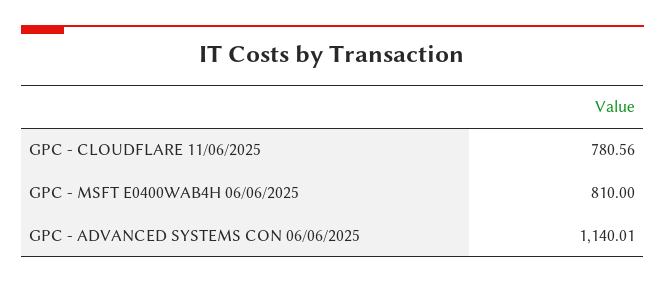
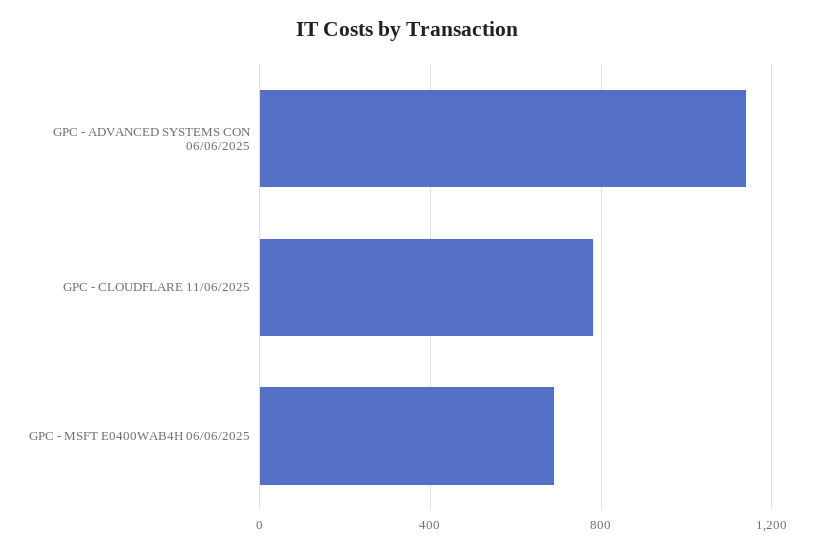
  {
    "GPC - CLOUDFLARE 11/06/2025": 780.56,
-   "GPC - MSFT E0400WAB4H 06/06/2025": 810,
+   "GPC - MSFT E0400WAB4H 06/06/2025": 700,
    "GPC - ADVANCED SYSTEMS CON 06/06/2025": 1140.01
  }

